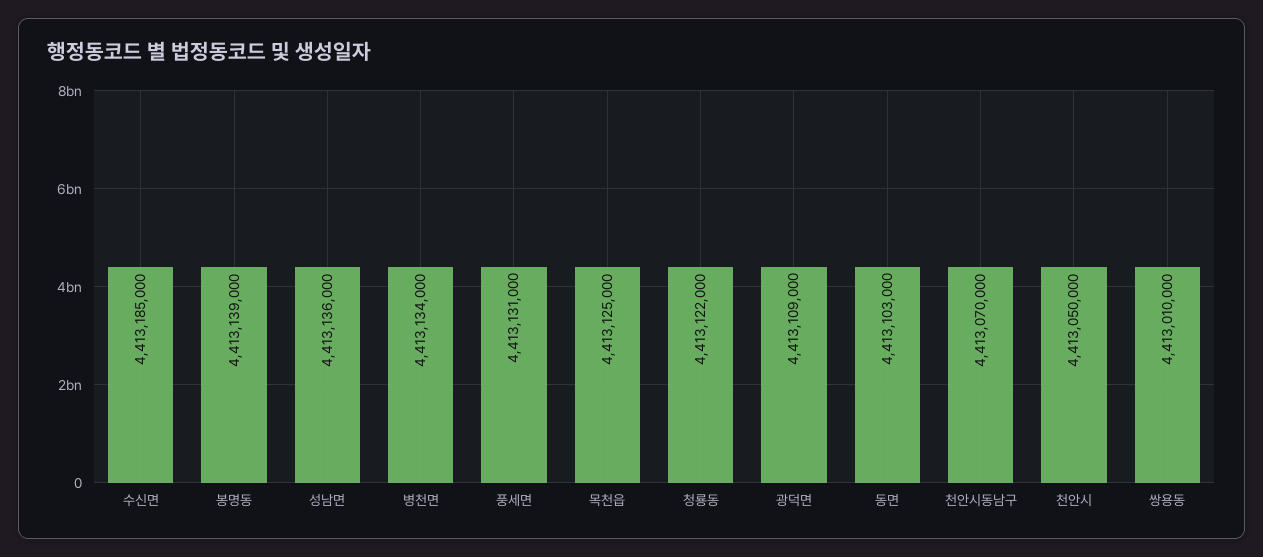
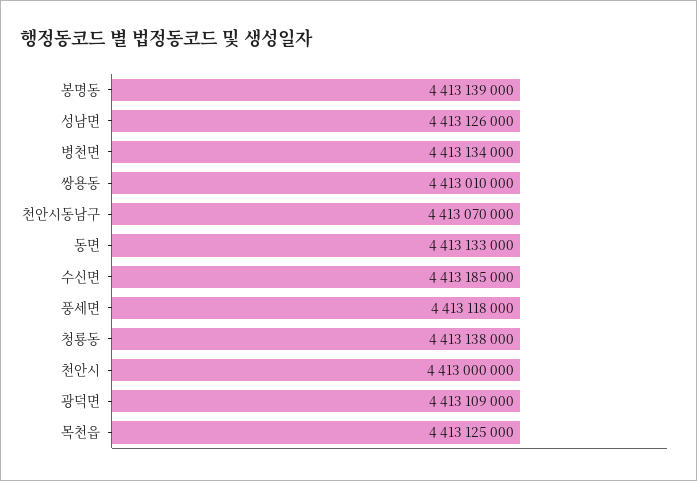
  {
    "수신면": 4413185000,
    "봉명동": 4413139000,
-   "성남면": 4413136000,
+   "성남면": 4413126000,
    "병천면": 4413134000,
-   "풍세면": 4413131000,
+   "풍세면": 4413118000,
    "목천읍": 4413125000,
-   "청룡동": 4413122000,
+   "청룡동": 4413138000,
    "광덕면": 4413109000,
-   "동면": 4413103000,
+   "동면": 4413133000,
    "천안시동남구": 4413070000,
-   "천안시": 4413050000,
+   "천안시": 4413000000,
    "쌍용동": 4413010000
  }

